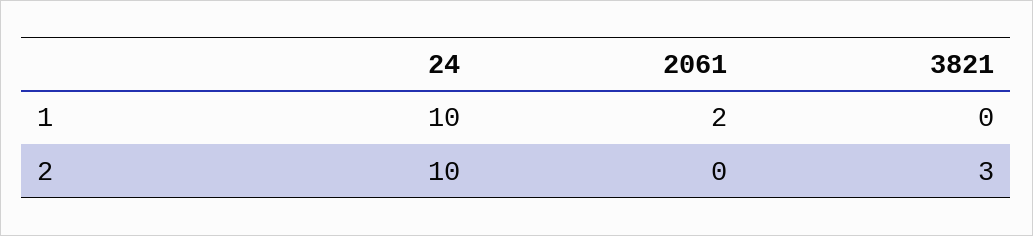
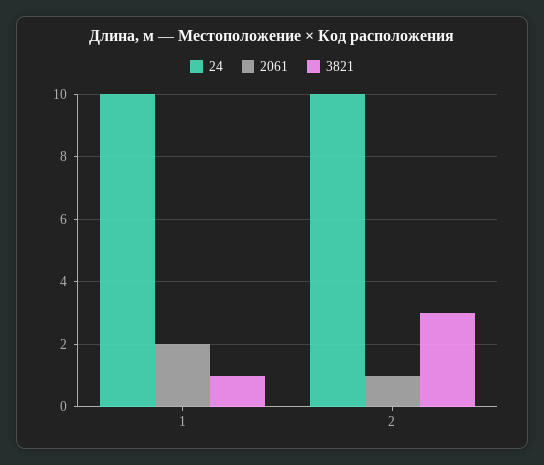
  {
    "24": {
      "1": 10,
      "2": 10
    },
    "2061": {
      "1": 2,
-     "2": 0
+     "2": 1
    },
    "3821": {
-     "1": 0,
+     "1": 1,
      "2": 3
    }
  }

